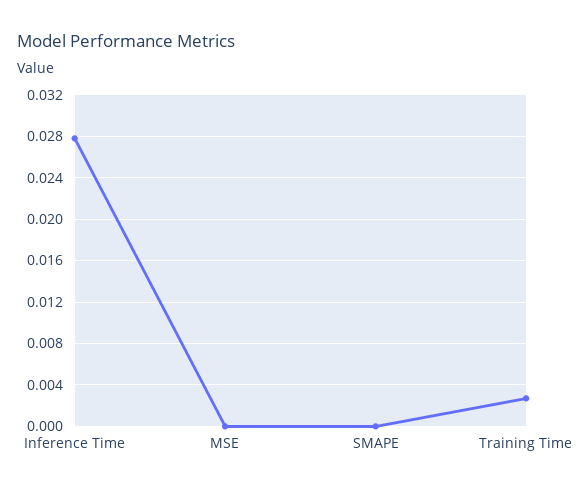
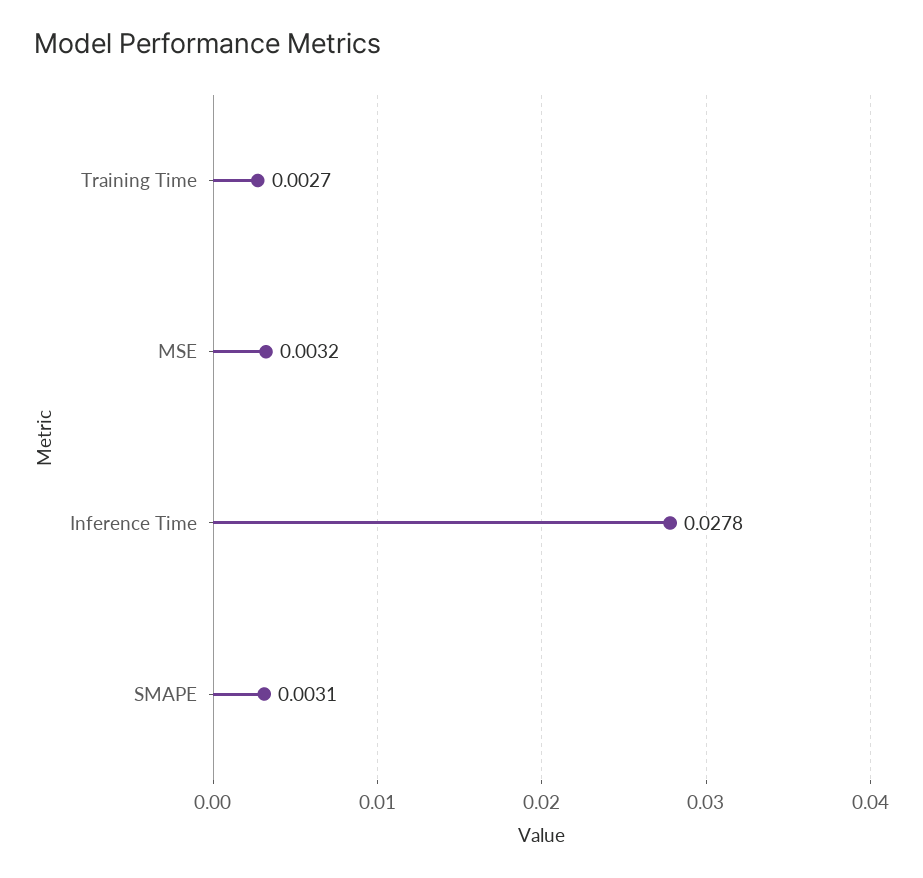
  {
    "Inference Time": 0.0278,
-   "MSE": 0,
+   "MSE": 0.0032,
-   "SMAPE": 0,
+   "SMAPE": 0.0031,
    "Training Time": 0.0027
  }

